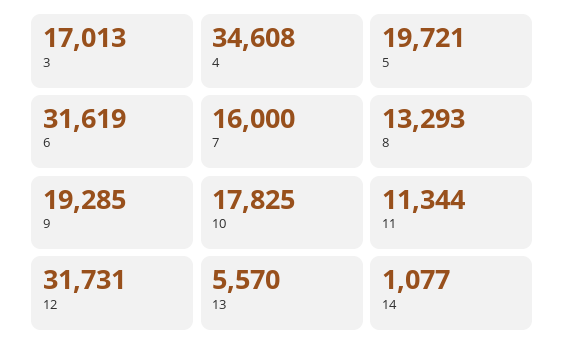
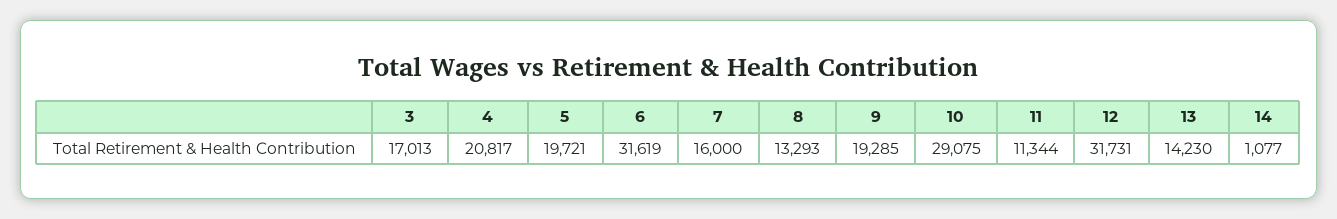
  {
    "3": 17013,
-   "4": 34608,
+   "4": 20817,
    "5": 19721,
    "6": 31619,
    "7": 16000,
    "8": 13293,
    "9": 19285,
-   "10": 17825,
+   "10": 29075,
    "11": 11344,
    "12": 31731,
-   "13": 5570,
+   "13": 14230,
    "14": 1077
  }

